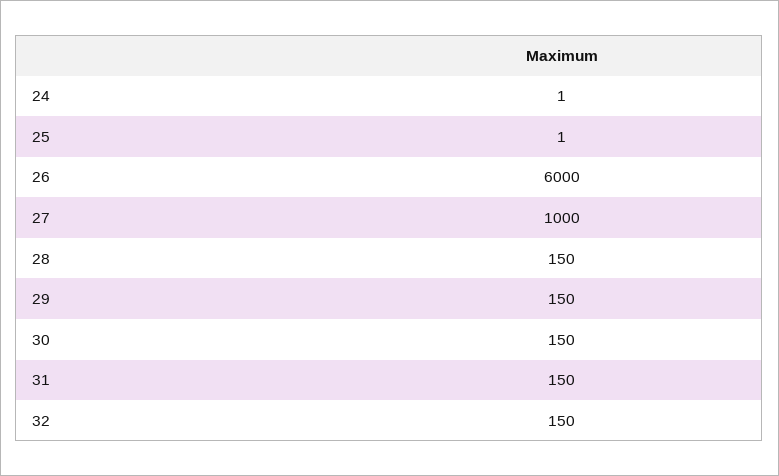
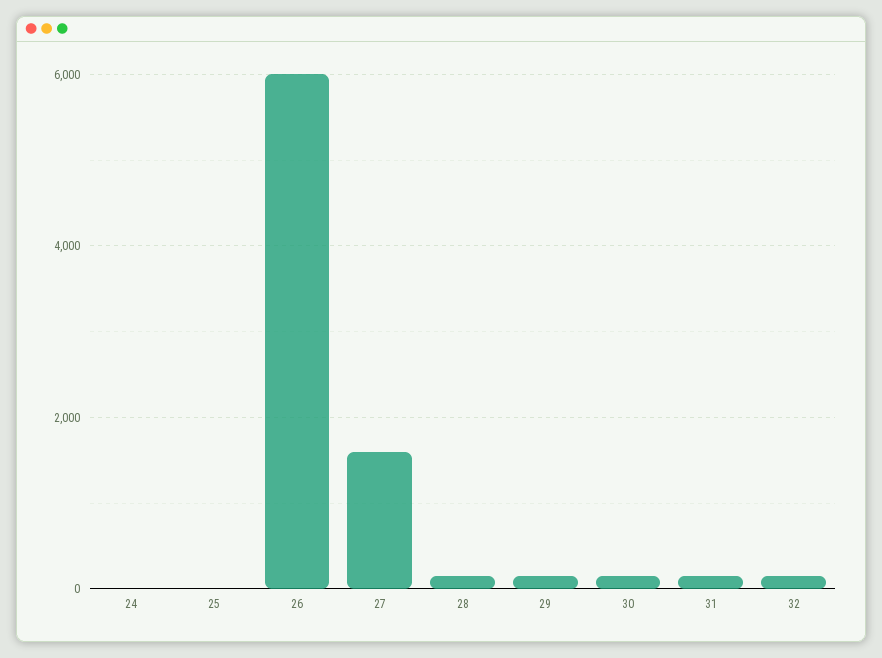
  {
    "24": 1,
    "25": 1,
    "26": 6000,
-   "27": 1000,
+   "27": 1600,
    "28": 150,
    "29": 150,
    "30": 150,
    "31": 150,
    "32": 150
  }

